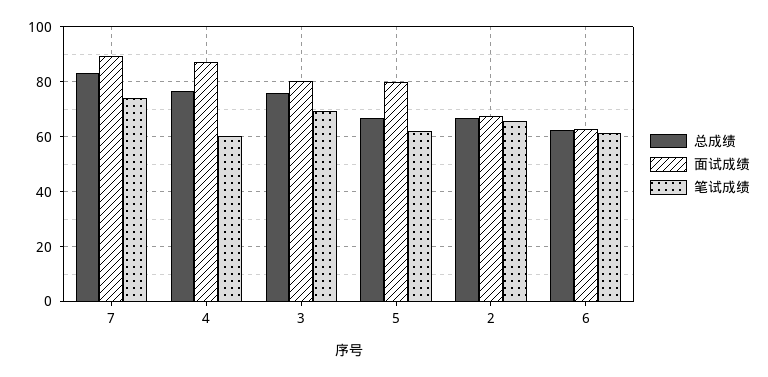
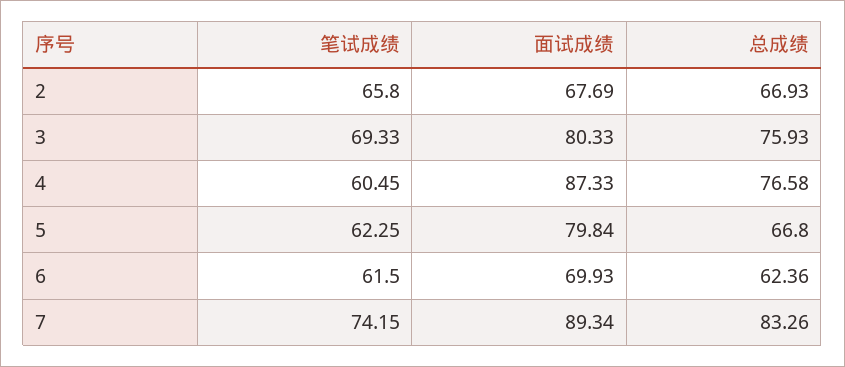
  {
    "总成绩": {
      "7": 83.26,
      "4": 76.58,
      "3": 75.93,
      "5": 66.8,
      "2": 66.93,
      "6": 62.36
    },
    "面试成绩": {
      "7": 89.34,
      "4": 87.33,
      "3": 80.33,
      "5": 79.84,
      "2": 67.69,
-     "6": 62.5
+     "6": 69.93
    },
    "笔试成绩": {
      "7": 74.15,
      "4": 60.45,
      "3": 69.33,
      "5": 62.25,
      "2": 65.8,
      "6": 61.5
    }
  }

